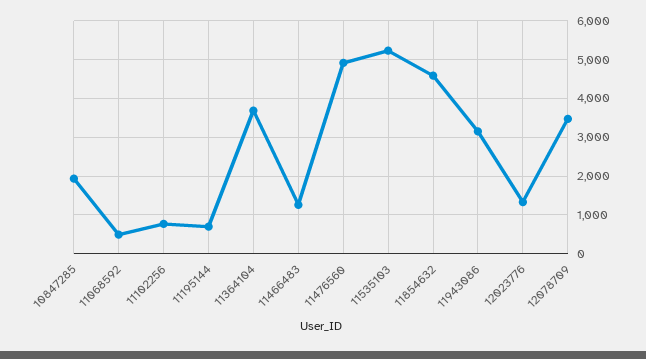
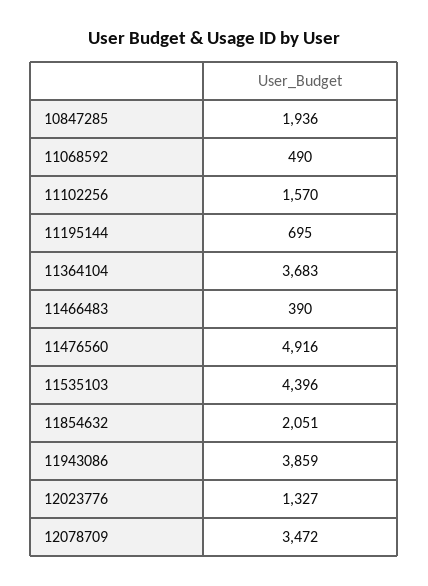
  {
    "10847285": 1936,
    "11068592": 490,
-   "11102256": 800,
+   "11102256": 1570,
    "11195144": 695,
    "11364104": 3683,
-   "11466483": 1200,
+   "11466483": 390,
    "11476560": 4916,
-   "11535103": 5200,
+   "11535103": 4396,
-   "11854632": 4600,
+   "11854632": 2051,
-   "11943086": 3200,
+   "11943086": 3859,
    "12023776": 1327,
    "12078709": 3472
  }

